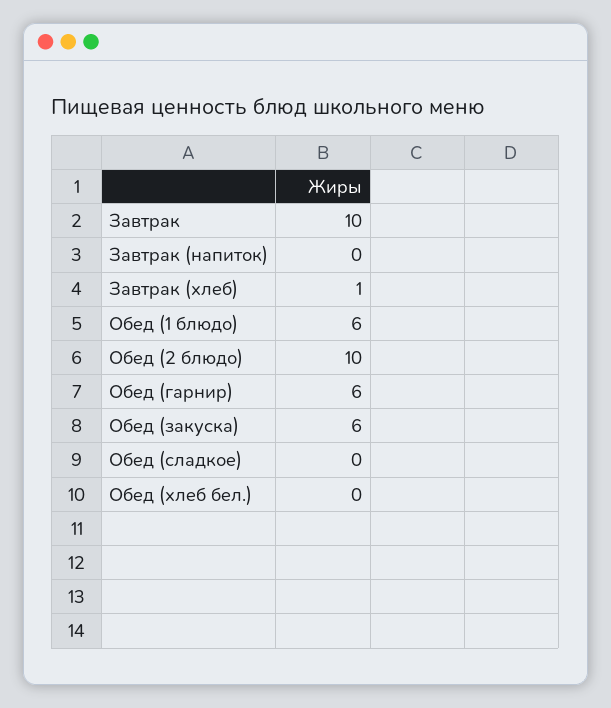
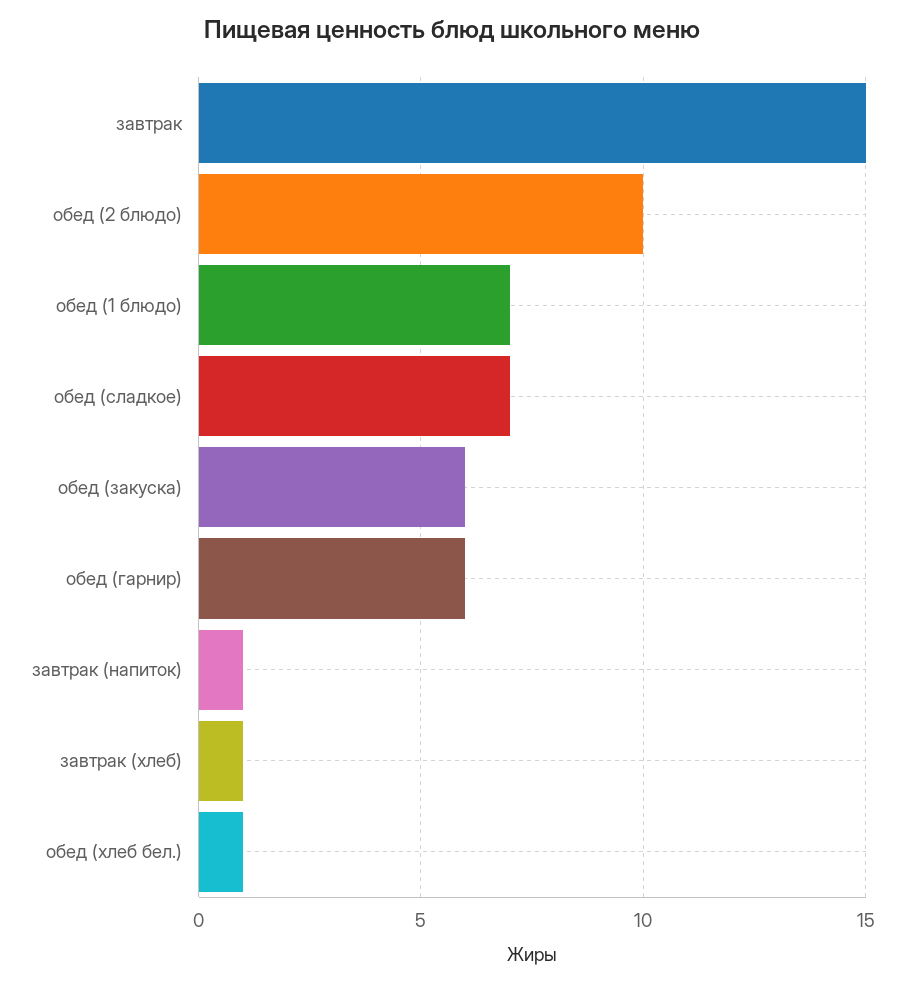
  {
-   "Завтрак": 10,
+   "Завтрак": 15,
-   "Завтрак (напиток)": 0,
+   "Завтрак (напиток)": 1,
    "Завтрак (хлеб)": 1,
-   "Обед (1 блюдо)": 6,
+   "Обед (1 блюдо)": 7,
    "Обед (2 блюдо)": 10,
    "Обед (гарнир)": 6,
    "Обед (закуска)": 6,
-   "Обед (сладкое)": 0,
+   "Обед (сладкое)": 7,
-   "Обед (хлеб бел.)": 0
+   "Обед (хлеб бел.)": 1
  }

